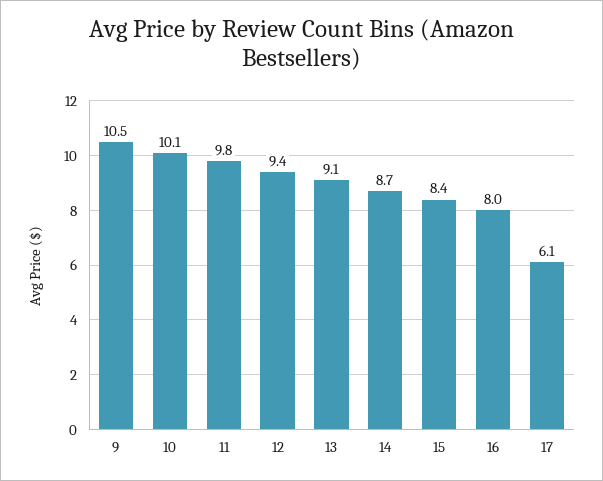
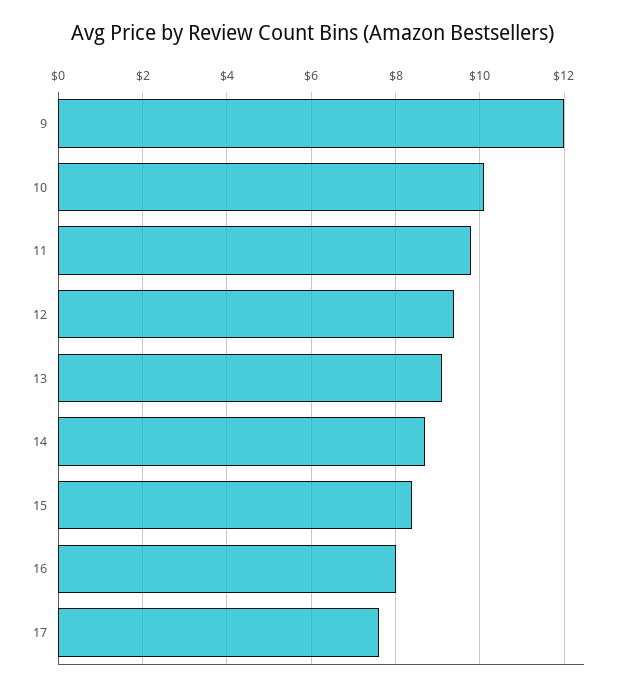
  {
-   "9": 10.5,
+   "9": 12,
    "10": 10.1,
    "11": 9.8,
    "12": 9.4,
    "13": 9.1,
    "14": 8.7,
    "15": 8.4,
    "16": 8,
-   "17": 6.1
+   "17": 7.5
  }

